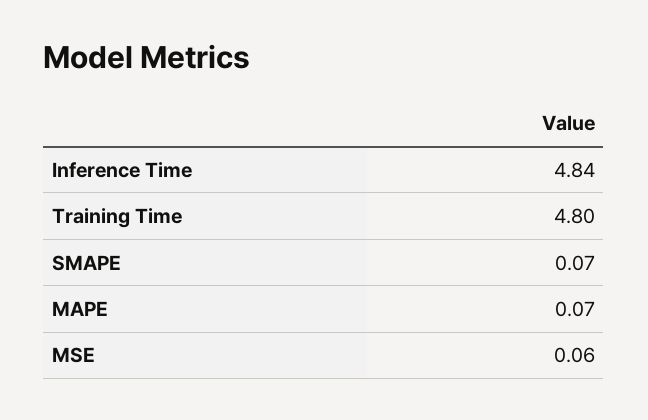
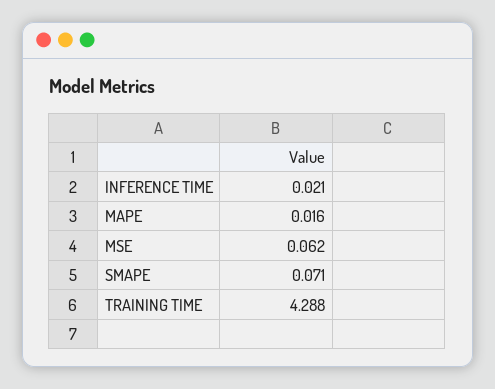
  {
-   "Inference Time": 4.84,
+   "Inference Time": 0.021,
-   "Training Time": 4.8,
+   "Training Time": 4.288,
    "SMAPE": 0.071,
-   "MAPE": 0.07,
+   "MAPE": 0.016,
    "MSE": 0.062
  }

